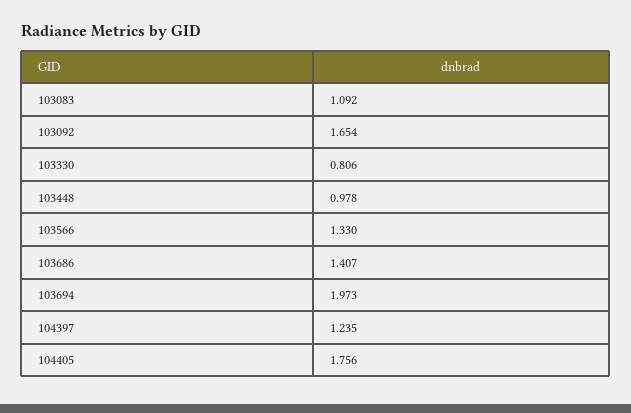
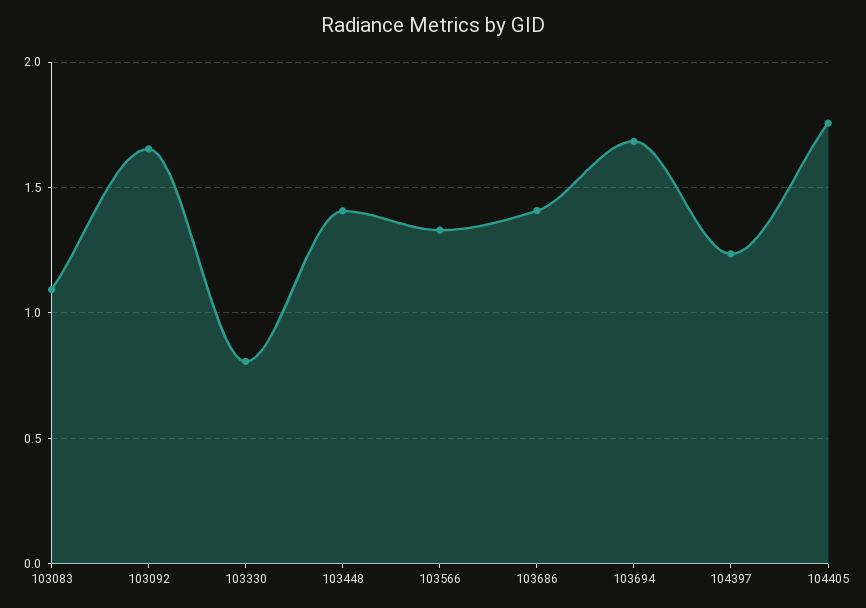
  {
    "103083": 1.092,
    "103092": 1.654,
    "103330": 0.806,
-   "103448": 0.978,
+   "103448": 1.4,
    "103566": 1.33,
    "103686": 1.407,
-   "103694": 1.973,
+   "103694": 1.7,
    "104397": 1.235,
    "104405": 1.756
  }

